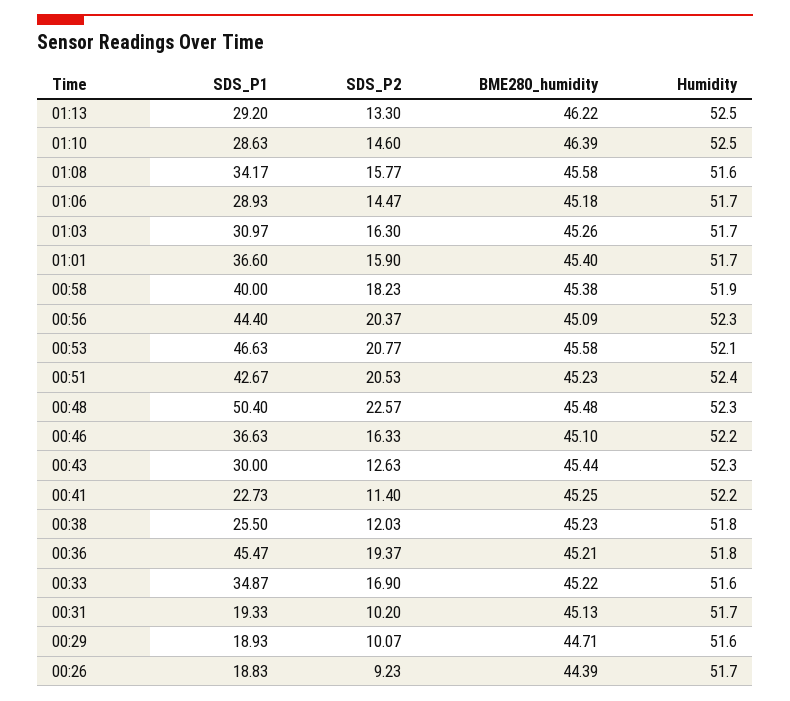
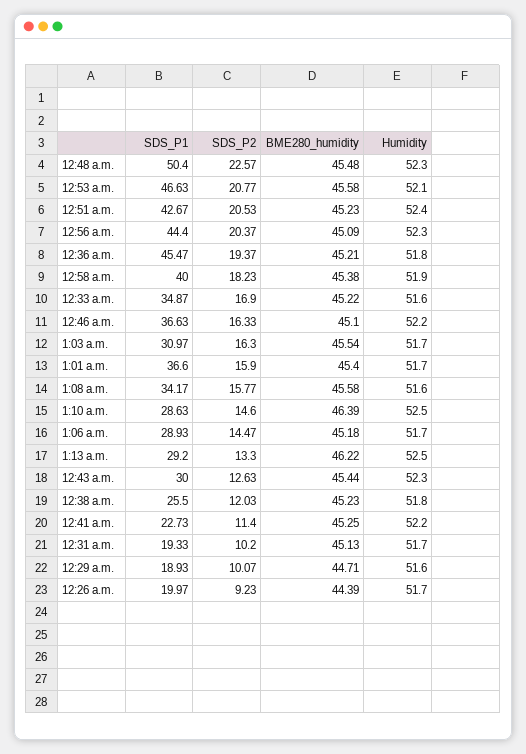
  {
    "SDS_P1": {
      "01:13": 29.2,
      "01:10": 28.63,
      "01:08": 34.17,
      "01:06": 28.93,
      "01:03": 30.97,
      "01:01": 36.6,
      "00:58": 40,
      "00:56": 44.4,
      "00:53": 46.63,
      "00:51": 42.67,
      "00:48": 50.4,
      "00:46": 36.63,
      "00:43": 30,
      "00:41": 22.73,
      "00:38": 25.5,
      "00:36": 45.47,
      "00:33": 34.87,
      "00:31": 19.33,
      "00:29": 18.93,
-     "00:26": 18.83
+     "00:26": 19.97
    },
    "SDS_P2": {
      "01:13": 13.3,
      "01:10": 14.6,
      "01:08": 15.77,
      "01:06": 14.47,
      "01:03": 16.3,
      "01:01": 15.9,
      "00:58": 18.23,
      "00:56": 20.37,
      "00:53": 20.77,
      "00:51": 20.53,
      "00:48": 22.57,
      "00:46": 16.33,
      "00:43": 12.63,
      "00:41": 11.4,
      "00:38": 12.03,
      "00:36": 19.37,
      "00:33": 16.9,
      "00:31": 10.2,
      "00:29": 10.07,
      "00:26": 9.23
    },
    "BME280_humidity": {
      "01:13": 46.22,
      "01:10": 46.39,
      "01:08": 45.58,
      "01:06": 45.18,
-     "01:03": 45.26,
+     "01:03": 45.54,
      "01:01": 45.4,
      "00:58": 45.38,
      "00:56": 45.09,
      "00:53": 45.58,
      "00:51": 45.23,
      "00:48": 45.48,
      "00:46": 45.1,
      "00:43": 45.44,
      "00:41": 45.25,
      "00:38": 45.23,
      "00:36": 45.21,
      "00:33": 45.22,
      "00:31": 45.13,
      "00:29": 44.71,
      "00:26": 44.39
    },
    "Humidity": {
      "01:13": 52.5,
      "01:10": 52.5,
      "01:08": 51.6,
      "01:06": 51.7,
      "01:03": 51.7,
      "01:01": 51.7,
      "00:58": 51.9,
      "00:56": 52.3,
      "00:53": 52.1,
      "00:51": 52.4,
      "00:48": 52.3,
      "00:46": 52.2,
      "00:43": 52.3,
      "00:41": 52.2,
      "00:38": 51.8,
      "00:36": 51.8,
      "00:33": 51.6,
      "00:31": 51.7,
      "00:29": 51.6,
      "00:26": 51.7
    }
  }

